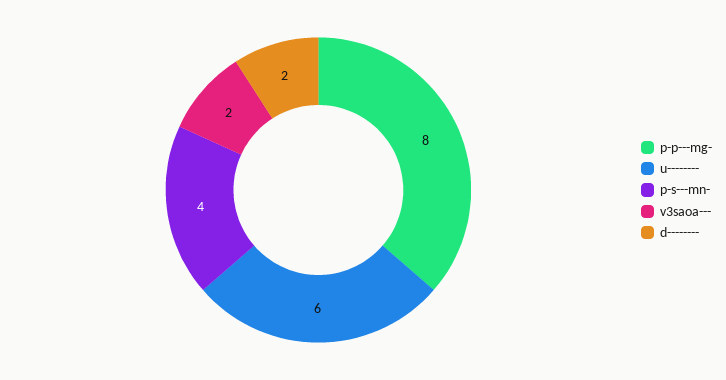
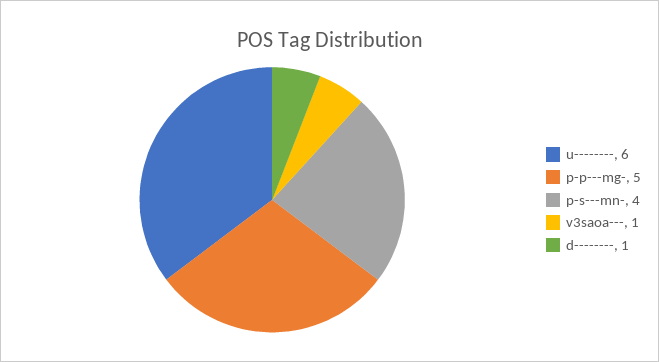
  {
-   "p-p---mg-": 8,
+   "p-p---mg-": 5,
    "u--------": 6,
    "p-s---mn-": 4,
-   "v3saoa---": 2,
+   "v3saoa---": 1,
-   "d--------": 2
+   "d--------": 1
  }

